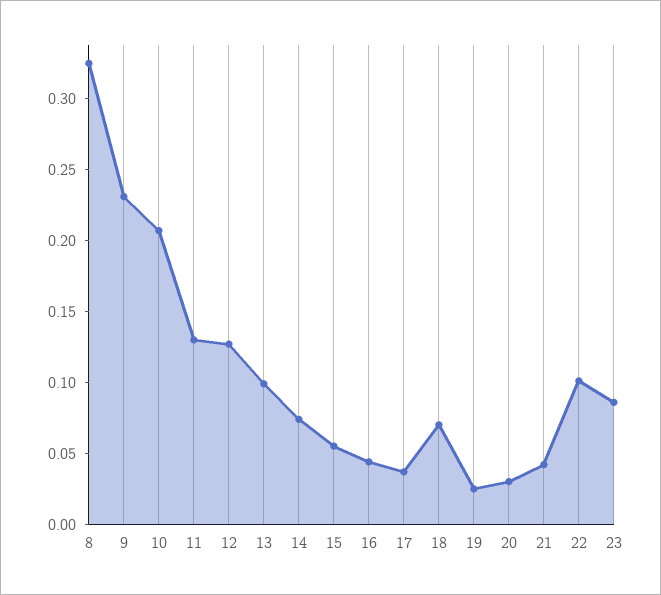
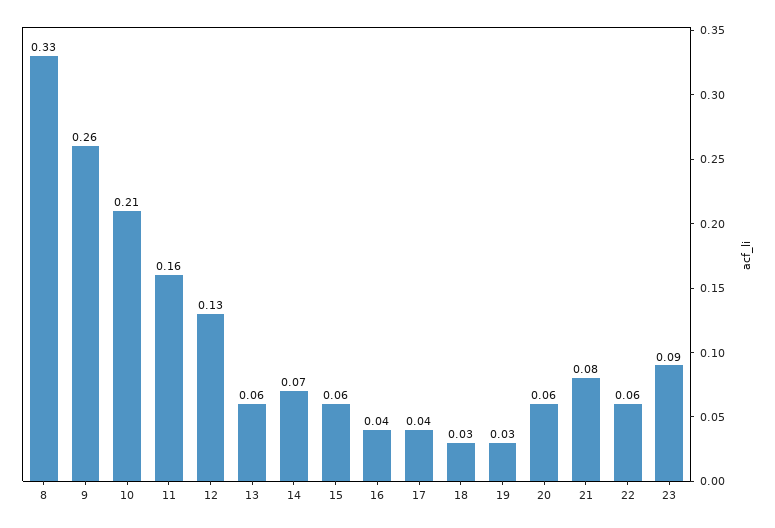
  {
    "8": 0.33,
-   "9": 0.23,
+   "9": 0.26,
    "10": 0.21,
-   "11": 0.13,
+   "11": 0.16,
    "12": 0.13,
-   "13": 0.1,
+   "13": 0.06,
    "14": 0.07,
    "15": 0.06,
    "16": 0.04,
    "17": 0.04,
-   "18": 0.07,
+   "18": 0.03,
    "19": 0.03,
-   "20": 0.03,
+   "20": 0.06,
-   "21": 0.04,
+   "21": 0.08,
-   "22": 0.1,
+   "22": 0.06,
    "23": 0.09
  }

